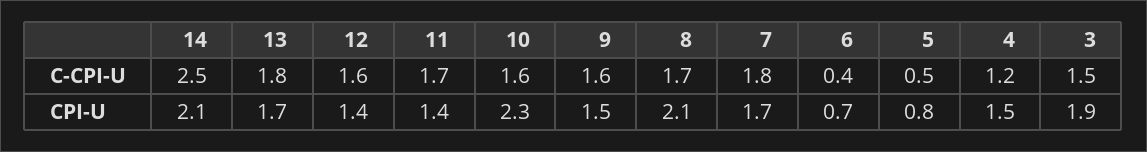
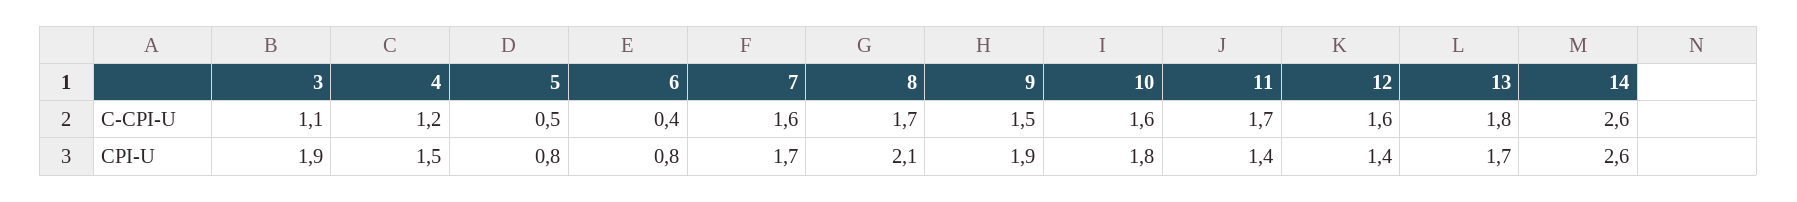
  {
    "14": {
-     "C-CPI-U": 2.5,
+     "C-CPI-U": 2.6,
-     "CPI-U": 2.1
+     "CPI-U": 2.6
    },
    "13": {
      "C-CPI-U": 1.8,
      "CPI-U": 1.7
    },
    "12": {
      "C-CPI-U": 1.6,
      "CPI-U": 1.4
    },
    "11": {
      "C-CPI-U": 1.7,
      "CPI-U": 1.4
    },
    "10": {
      "C-CPI-U": 1.6,
-     "CPI-U": 2.3
+     "CPI-U": 1.8
    },
    "9": {
-     "C-CPI-U": 1.6,
+     "C-CPI-U": 1.5,
-     "CPI-U": 1.5
+     "CPI-U": 1.9
    },
    "8": {
      "C-CPI-U": 1.7,
      "CPI-U": 2.1
    },
    "7": {
-     "C-CPI-U": 1.8,
+     "C-CPI-U": 1.6,
      "CPI-U": 1.7
    },
    "6": {
      "C-CPI-U": 0.4,
-     "CPI-U": 0.7
+     "CPI-U": 0.8
    },
    "5": {
      "C-CPI-U": 0.5,
      "CPI-U": 0.8
    },
    "4": {
      "C-CPI-U": 1.2,
      "CPI-U": 1.5
    },
    "3": {
-     "C-CPI-U": 1.5,
+     "C-CPI-U": 1.1,
      "CPI-U": 1.9
    }
  }

